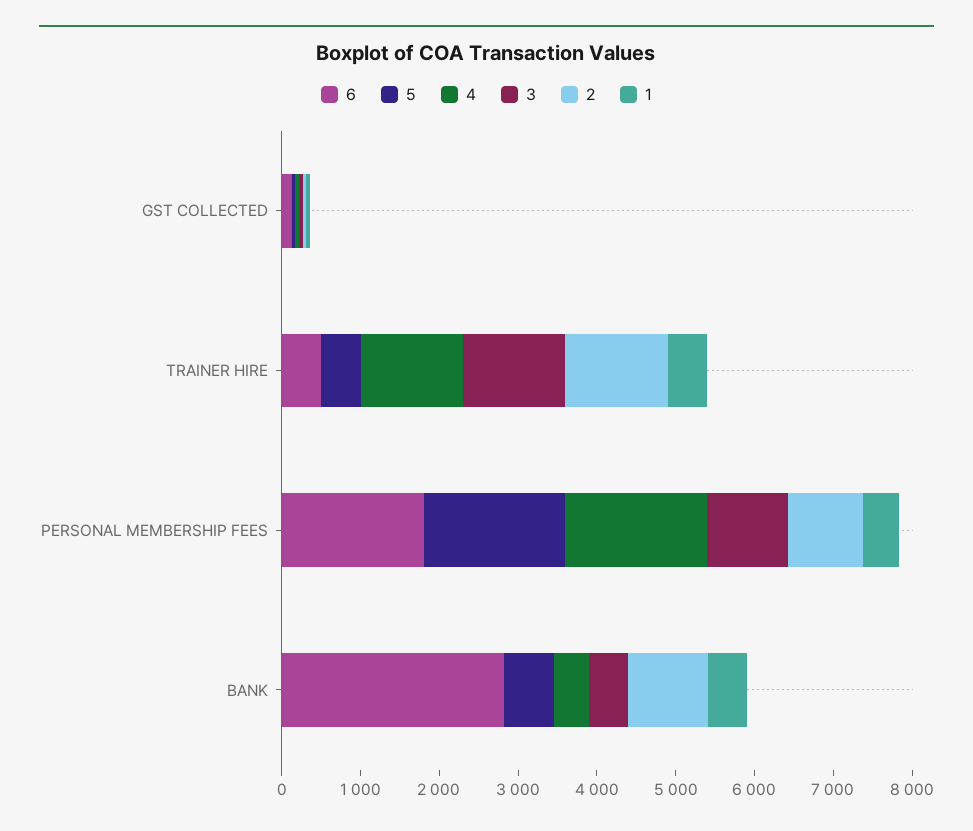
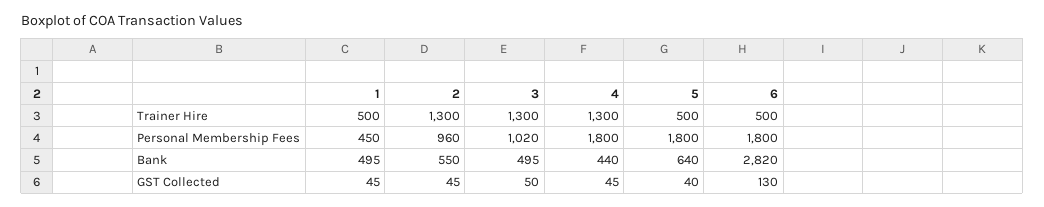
  {
    "6": {
      "GST COLLECTED": 130,
      "TRAINER HIRE": 500,
      "PERSONAL MEMBERSHIP FEES": 1800,
      "BANK": 2820
    },
    "5": {
      "GST COLLECTED": 40,
      "TRAINER HIRE": 500,
      "PERSONAL MEMBERSHIP FEES": 1800,
      "BANK": 640
    },
    "4": {
      "GST COLLECTED": 45,
      "TRAINER HIRE": 1300,
      "PERSONAL MEMBERSHIP FEES": 1800,
      "BANK": 440
    },
    "3": {
      "GST COLLECTED": 50,
      "TRAINER HIRE": 1300,
      "PERSONAL MEMBERSHIP FEES": 1020,
      "BANK": 495
    },
    "2": {
      "GST COLLECTED": 45,
      "TRAINER HIRE": 1300,
      "PERSONAL MEMBERSHIP FEES": 960,
-     "BANK": 1000
+     "BANK": 550
    },
    "1": {
      "GST COLLECTED": 45,
      "TRAINER HIRE": 500,
      "PERSONAL MEMBERSHIP FEES": 450,
      "BANK": 495
    }
  }

